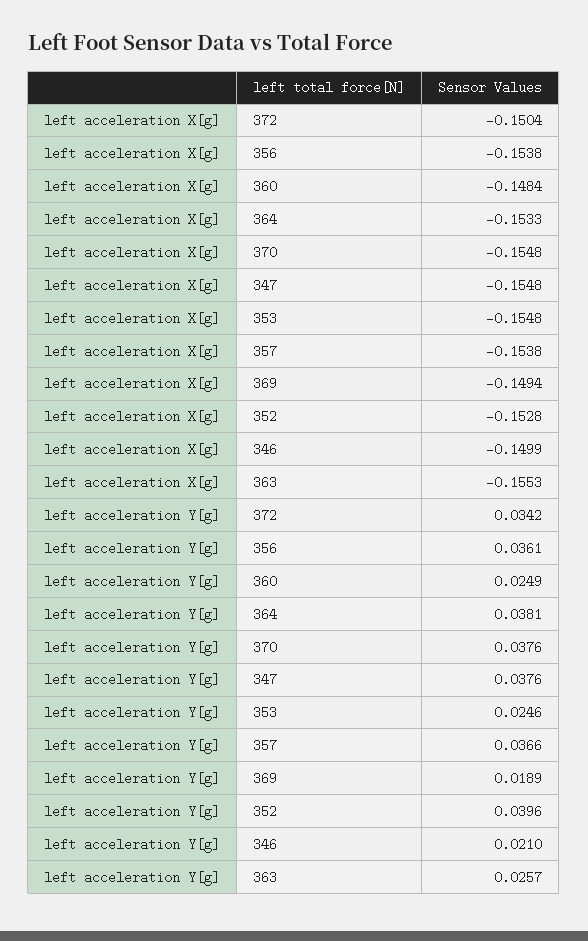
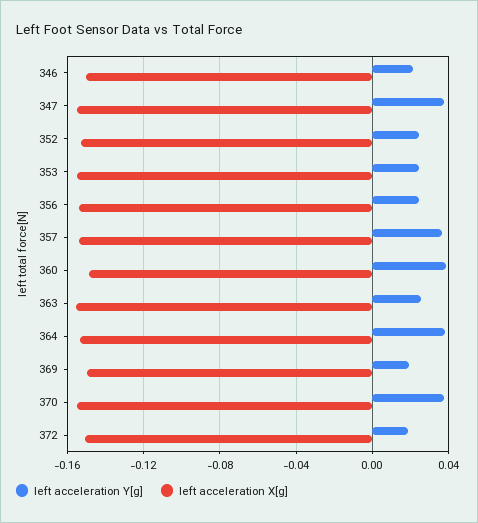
  {
    "left acceleration X[g]": {
      "372": -0.1504,
      "356": -0.1538,
      "360": -0.1484,
      "364": -0.1533,
      "370": -0.1548,
      "347": -0.1548,
      "353": -0.1548,
      "357": -0.1538,
      "369": -0.1494,
      "352": -0.1528,
      "346": -0.1499,
      "363": -0.1553
    },
    "left acceleration Y[g]": {
-     "372": 0.0342,
+     "372": 0.02,
-     "356": 0.0361,
+     "356": 0.025,
-     "360": 0.0249,
+     "360": 0.04,
      "364": 0.0381,
      "370": 0.0376,
      "347": 0.0376,
      "353": 0.0246,
      "357": 0.0366,
      "369": 0.0189,
-     "352": 0.0396,
+     "352": 0.025,
      "346": 0.021,
      "363": 0.0257
    }
  }

